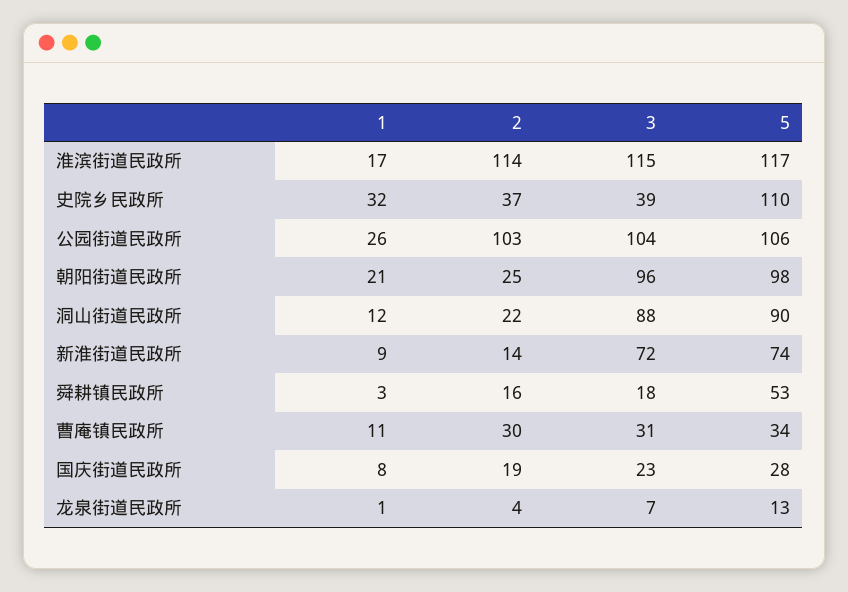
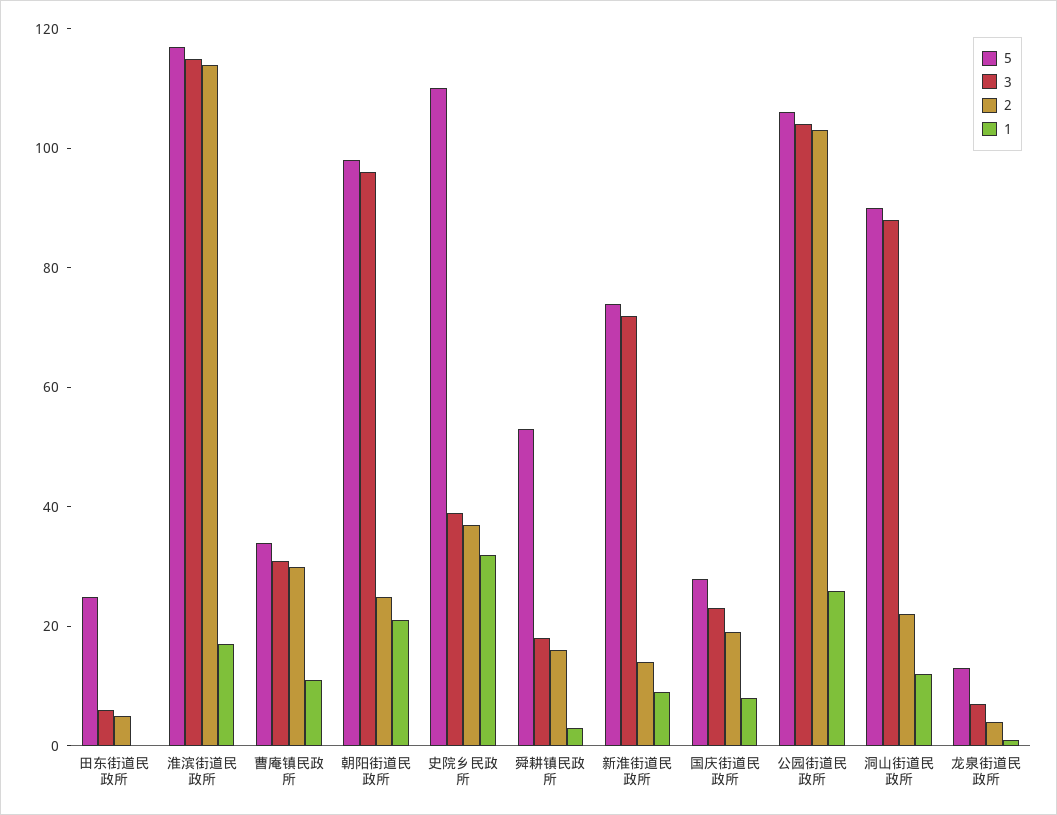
  {
    "1": {
      "淮滨街道民政所": 17,
      "史院乡民政所": 32,
      "公园街道民政所": 26,
      "朝阳街道民政所": 21,
      "洞山街道民政所": 12,
      "新淮街道民政所": 9,
      "舜耕镇民政所": 3,
      "曹庵镇民政所": 11,
      "国庆街道民政所": 8,
-     "龙泉街道民政所": 1
+     "龙泉街道民政所": 1,
+     "田东街道民政所": 0
    },
    "2": {
      "淮滨街道民政所": 114,
      "史院乡民政所": 37,
      "公园街道民政所": 103,
      "朝阳街道民政所": 25,
      "洞山街道民政所": 22,
      "新淮街道民政所": 14,
      "舜耕镇民政所": 16,
      "曹庵镇民政所": 30,
      "国庆街道民政所": 19,
-     "龙泉街道民政所": 4
+     "龙泉街道民政所": 4,
+     "田东街道民政所": 5
    },
    "3": {
      "淮滨街道民政所": 115,
      "史院乡民政所": 39,
      "公园街道民政所": 104,
      "朝阳街道民政所": 96,
      "洞山街道民政所": 88,
      "新淮街道民政所": 72,
      "舜耕镇民政所": 18,
      "曹庵镇民政所": 31,
      "国庆街道民政所": 23,
-     "龙泉街道民政所": 7
+     "龙泉街道民政所": 7,
+     "田东街道民政所": 5
    },
    "5": {
      "淮滨街道民政所": 117,
      "史院乡民政所": 110,
      "公园街道民政所": 106,
      "朝阳街道民政所": 98,
      "洞山街道民政所": 90,
      "新淮街道民政所": 74,
      "舜耕镇民政所": 53,
      "曹庵镇民政所": 34,
      "国庆街道民政所": 28,
-     "龙泉街道民政所": 13
+     "龙泉街道民政所": 13,
+     "田东街道民政所": 25
    }
  }

